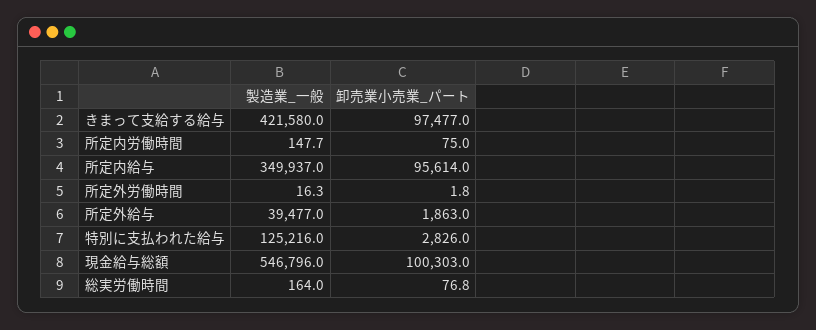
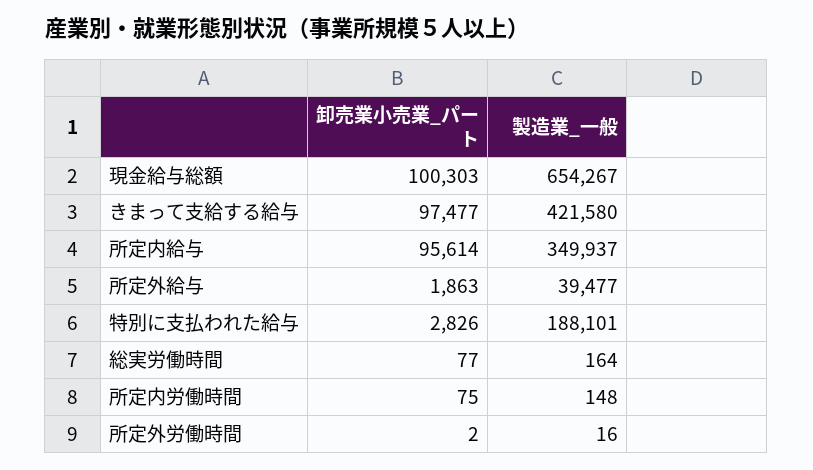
  {
    "製造業_一般": {
      "きまって支給する給与": 421580,
      "所定内労働時間": 147.7,
      "所定内給与": 349937,
      "所定外労働時間": 16.3,
      "所定外給与": 39477,
-     "特別に支払われた給与": 125216,
+     "特別に支払われた給与": 188101,
-     "現金給与総額": 546796,
+     "現金給与総額": 654267,
      "総実労働時間": 164
    },
    "卸売業小売業_パート": {
      "きまって支給する給与": 97477,
      "所定内労働時間": 75,
      "所定内給与": 95614,
      "所定外労働時間": 1.8,
      "所定外給与": 1863,
      "特別に支払われた給与": 2826,
      "現金給与総額": 100303,
      "総実労働時間": 76.8
    }
  }

